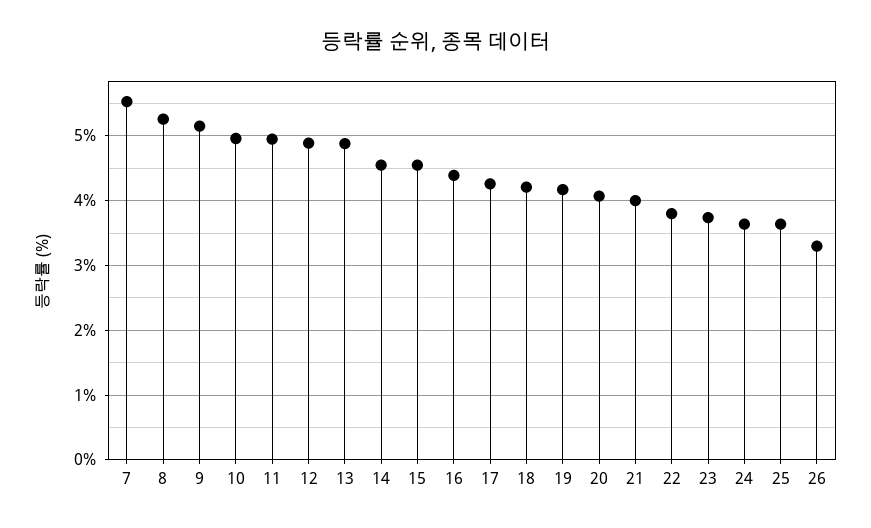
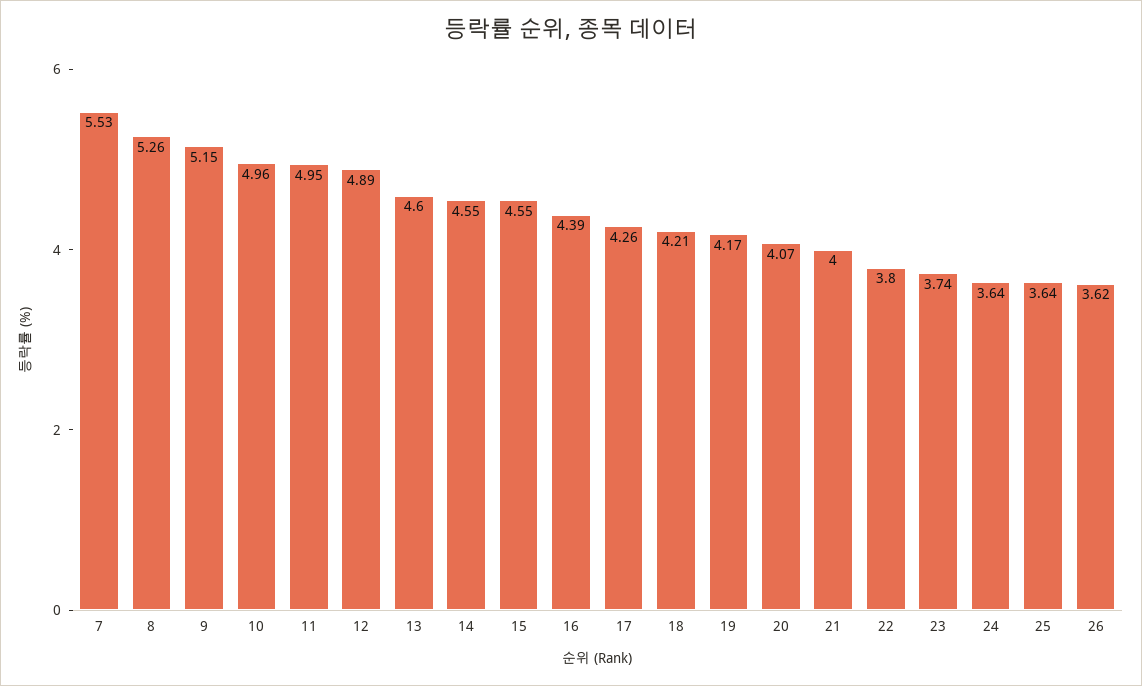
  {
    "7": 5.53,
    "8": 5.26,
    "9": 5.15,
    "10": 4.96,
    "11": 4.95,
    "12": 4.89,
-   "13": 4.9,
+   "13": 4.6,
    "14": 4.55,
    "15": 4.55,
    "16": 4.39,
    "17": 4.26,
    "18": 4.21,
    "19": 4.17,
    "20": 4.07,
    "21": 4,
    "22": 3.8,
    "23": 3.74,
    "24": 3.64,
    "25": 3.64,
-   "26": 3.3
+   "26": 3.62
  }

